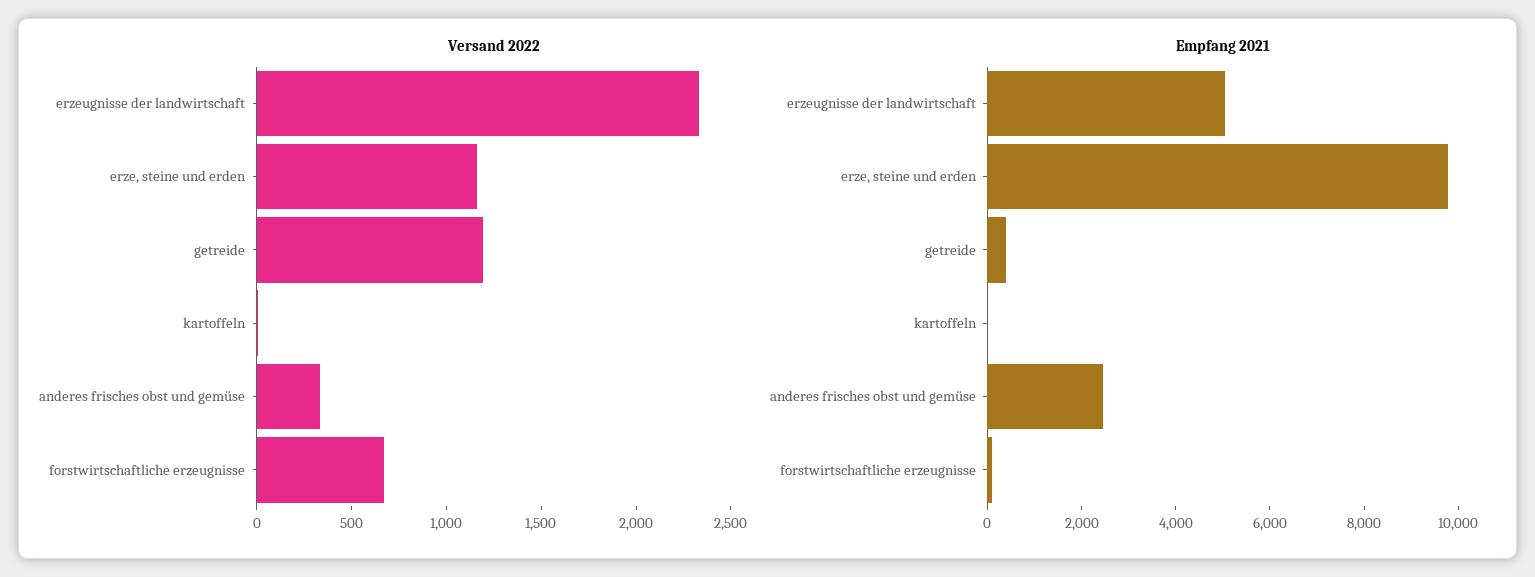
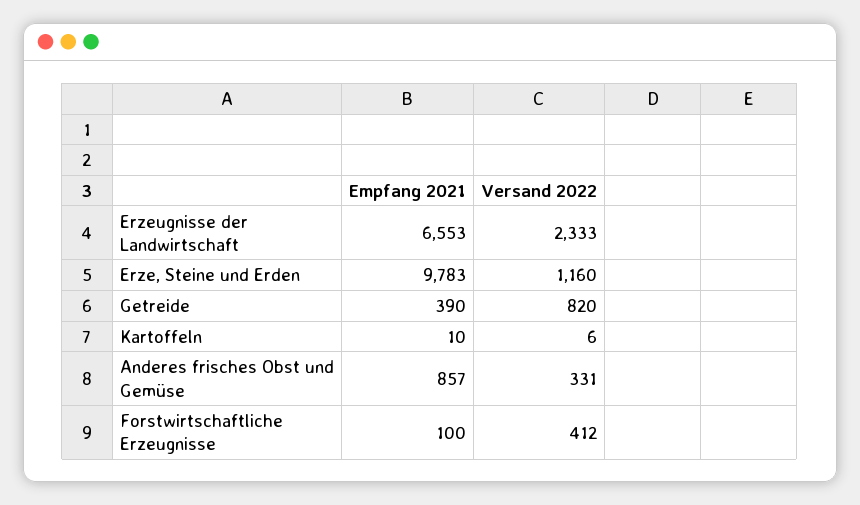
  {
    "Versand 2022": {
      "erzeugnisse der landwirtschaft": 2333,
      "erze, steine und erden": 1160,
-     "getreide": 1200,
+     "getreide": 820,
      "kartoffeln": 6,
      "anderes frisches obst und gemüse": 331,
-     "forstwirtschaftliche erzeugnisse": 700
+     "forstwirtschaftliche erzeugnisse": 412
    },
    "Empfang 2021": {
-     "erzeugnisse der landwirtschaft": 5000,
+     "erzeugnisse der landwirtschaft": 6553,
      "erze, steine und erden": 9783,
      "getreide": 390,
      "kartoffeln": 10,
-     "anderes frisches obst und gemüse": 2500,
+     "anderes frisches obst und gemüse": 857,
      "forstwirtschaftliche erzeugnisse": 100
    }
  }

